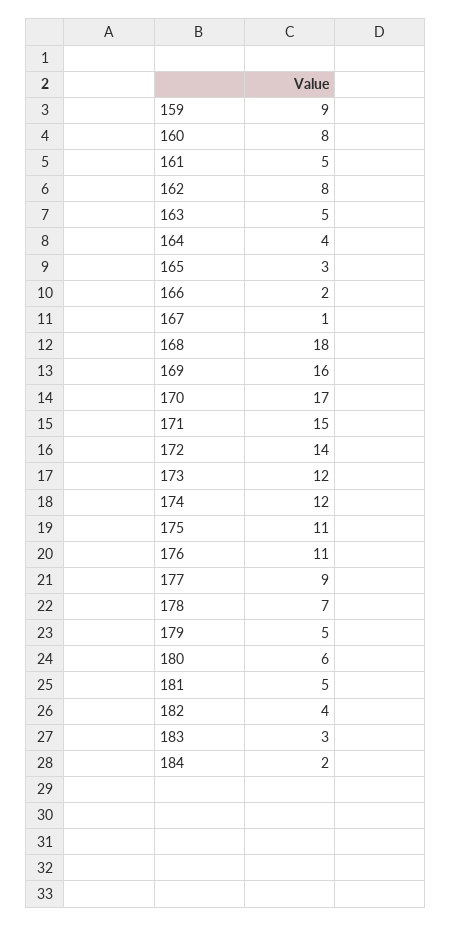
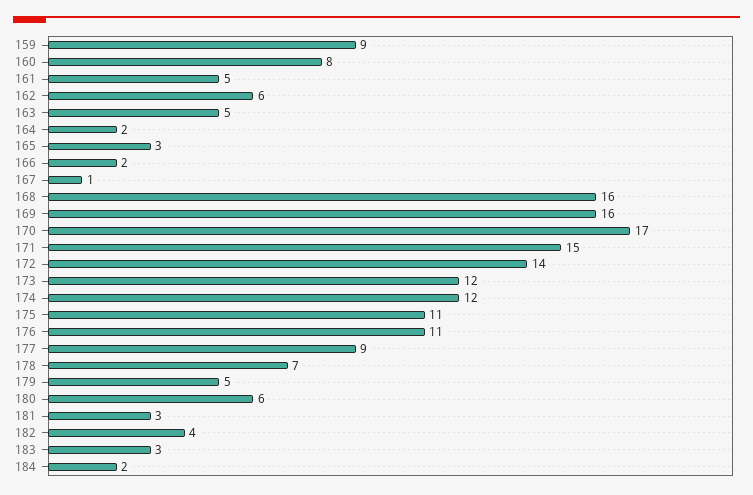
  {
    "159": 9,
    "160": 8,
    "161": 5,
-   "162": 8,
+   "162": 6,
    "163": 5,
-   "164": 4,
+   "164": 2,
    "165": 3,
    "166": 2,
    "167": 1,
-   "168": 18,
+   "168": 16,
    "169": 16,
    "170": 17,
    "171": 15,
    "172": 14,
    "173": 12,
    "174": 12,
    "175": 11,
    "176": 11,
    "177": 9,
    "178": 7,
    "179": 5,
    "180": 6,
-   "181": 5,
+   "181": 3,
    "182": 4,
    "183": 3,
    "184": 2
  }

